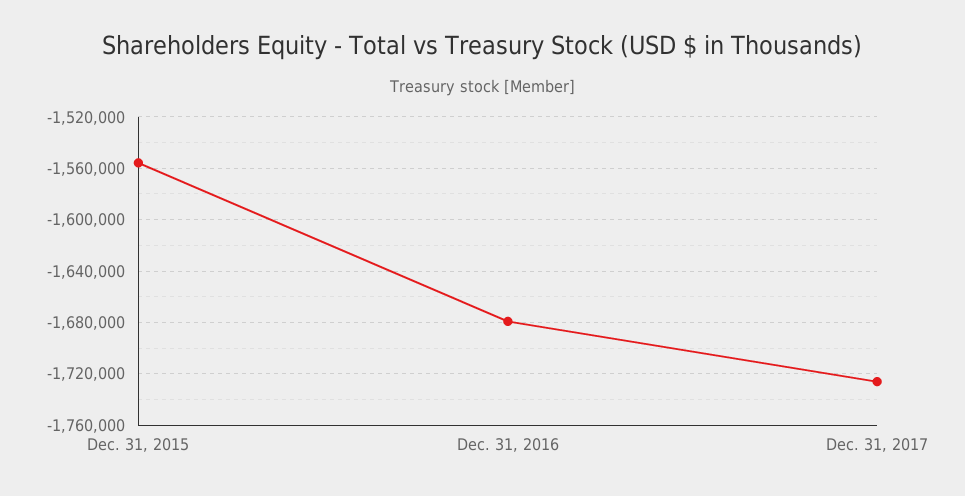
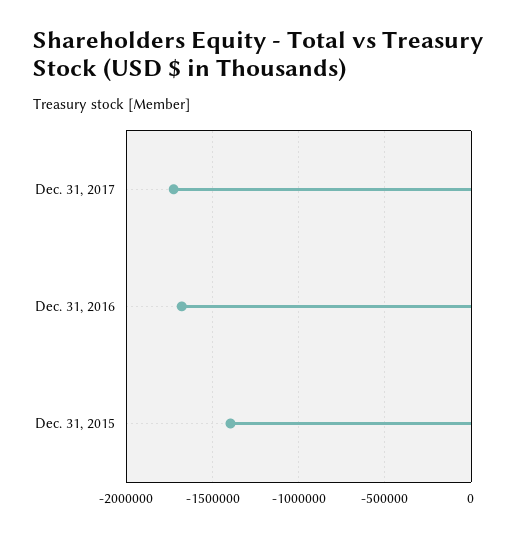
  {
-   "Dec. 31, 2015": -1555000,
+   "Dec. 31, 2015": -1400000,
    "Dec. 31, 2016": -1680000,
    "Dec. 31, 2017": -1725000
  }

